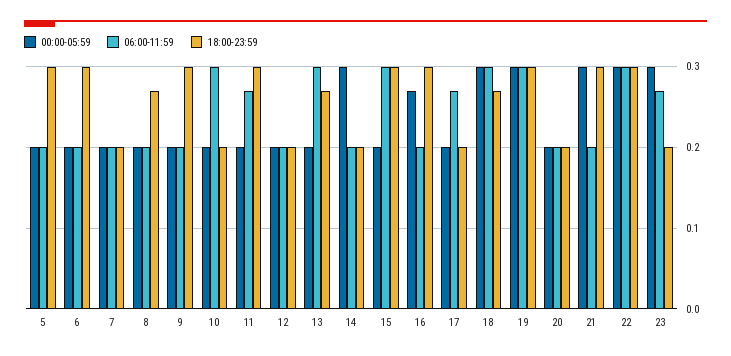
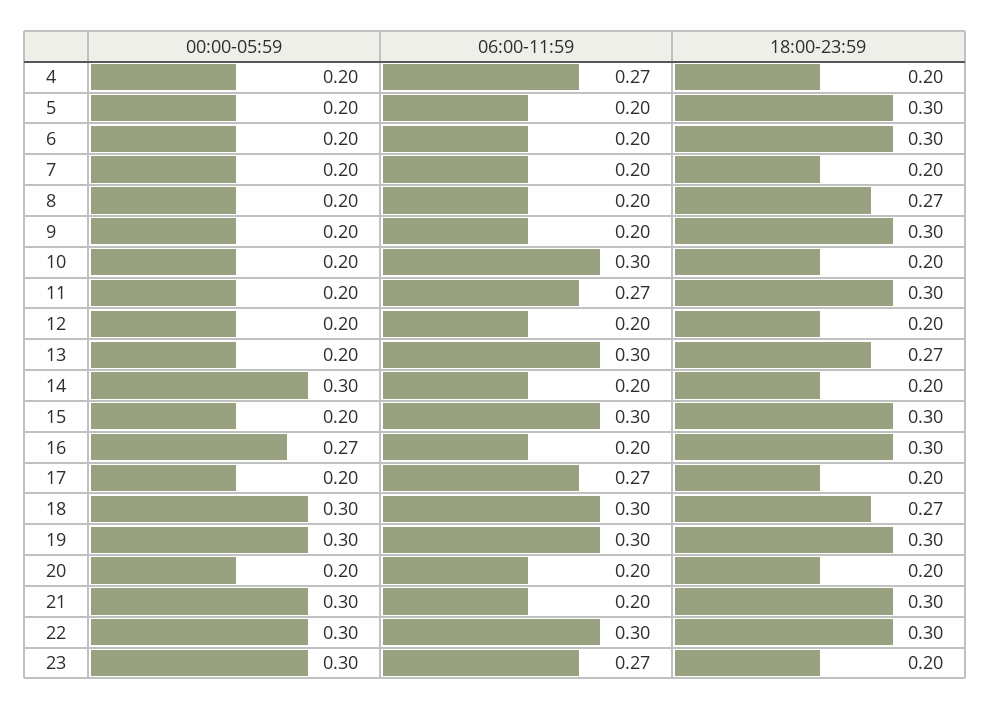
  {
    "00:00-05:59": {
      "5": 0.2,
      "6": 0.2,
      "7": 0.2,
      "8": 0.2,
      "9": 0.2,
      "10": 0.2,
      "11": 0.2,
      "12": 0.2,
      "13": 0.2,
      "14": 0.3,
      "15": 0.2,
      "16": 0.27,
      "17": 0.2,
      "18": 0.3,
      "19": 0.3,
      "20": 0.2,
      "21": 0.3,
      "22": 0.3,
-     "23": 0.3
+     "23": 0.3,
+     "4": 0.2
    },
    "06:00-11:59": {
      "5": 0.2,
      "6": 0.2,
      "7": 0.2,
      "8": 0.2,
      "9": 0.2,
      "10": 0.3,
      "11": 0.27,
      "12": 0.2,
      "13": 0.3,
      "14": 0.2,
      "15": 0.3,
      "16": 0.2,
      "17": 0.27,
      "18": 0.3,
      "19": 0.3,
      "20": 0.2,
      "21": 0.2,
      "22": 0.3,
-     "23": 0.27
+     "23": 0.27,
+     "4": 0.27
    },
    "18:00-23:59": {
      "5": 0.3,
      "6": 0.3,
      "7": 0.2,
      "8": 0.27,
      "9": 0.3,
      "10": 0.2,
      "11": 0.3,
      "12": 0.2,
      "13": 0.27,
      "14": 0.2,
      "15": 0.3,
      "16": 0.3,
      "17": 0.2,
      "18": 0.27,
      "19": 0.3,
      "20": 0.2,
      "21": 0.3,
      "22": 0.3,
-     "23": 0.2
+     "23": 0.2,
+     "4": 0.2
    }
  }

